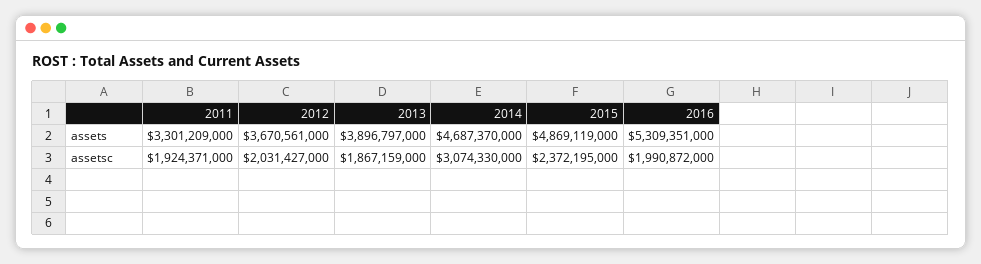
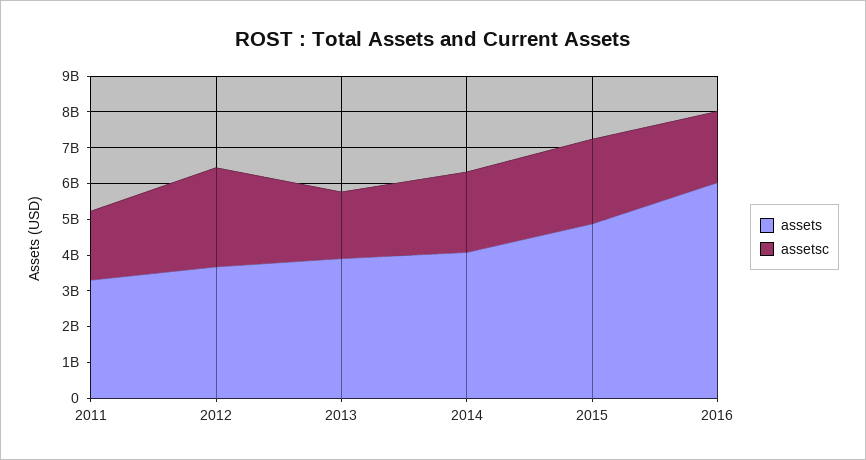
  {
    "assets": {
      "2011": 3301209000,
      "2012": 3670561000,
      "2013": 3896797000,
-     "2014": 4687370000,
+     "2014": 4000000000,
      "2015": 4869119000,
-     "2016": 5309351000
+     "2016": 6000000000
    },
    "assetsc": {
      "2011": 1924371000,
-     "2012": 2031427000,
+     "2012": 2750000000,
      "2013": 1867159000,
-     "2014": 3074330000,
+     "2014": 2250000000,
      "2015": 2372195000,
      "2016": 1990872000
    }
  }

